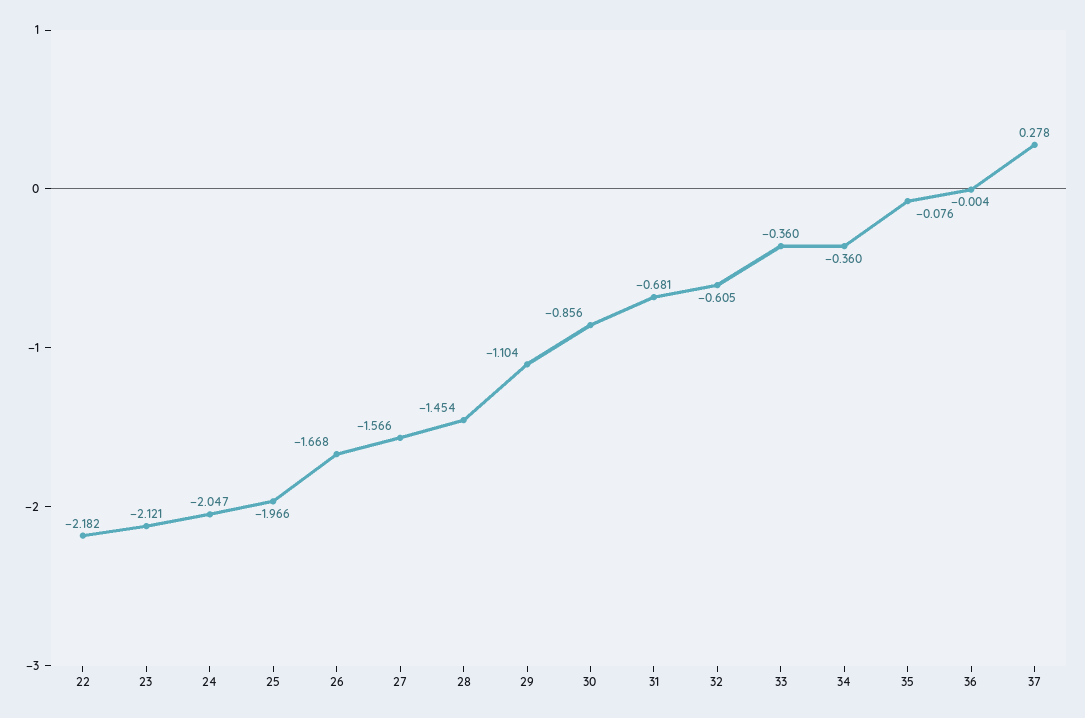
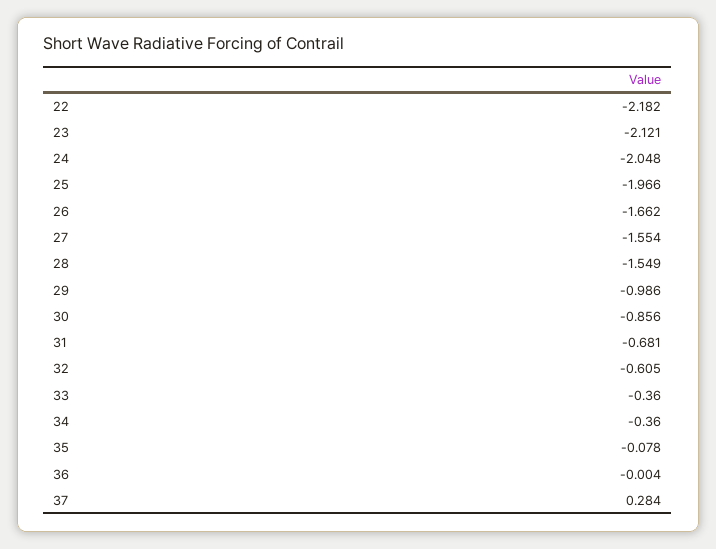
  {
    "22": -2.182,
    "23": -2.121,
-   "24": -2.047,
+   "24": -2.048,
    "25": -1.966,
-   "26": -1.668,
+   "26": -1.662,
-   "27": -1.566,
+   "27": -1.554,
-   "28": -1.454,
+   "28": -1.549,
-   "29": -1.104,
+   "29": -0.986,
    "30": -0.856,
    "31": -0.681,
    "32": -0.605,
    "33": -0.36,
    "34": -0.36,
-   "35": -0.076,
+   "35": -0.078,
    "36": -0.004,
-   "37": 0.278
+   "37": 0.284
  }

